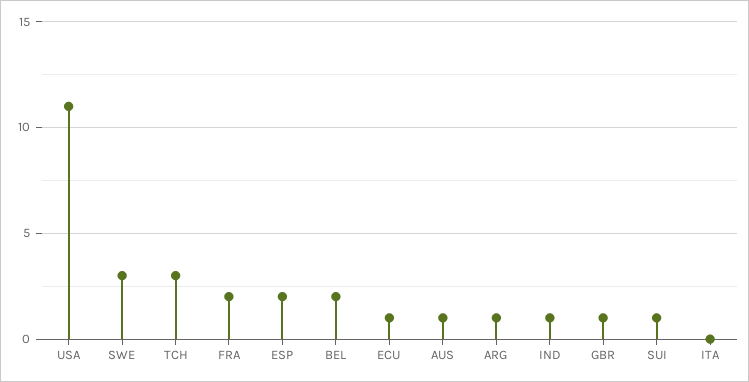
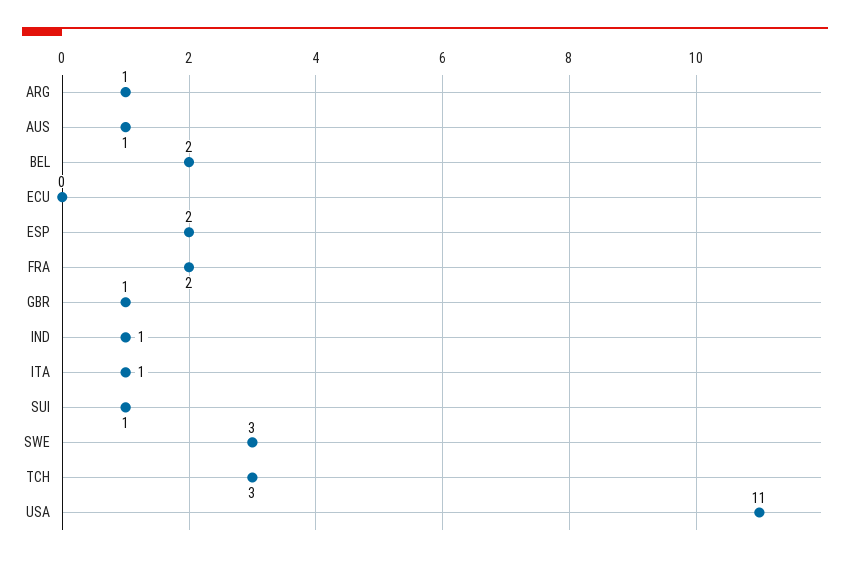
  {
    "USA": 11,
    "SWE": 3,
    "TCH": 3,
    "FRA": 2,
    "ESP": 2,
    "BEL": 2,
-   "ECU": 1,
+   "ECU": 0,
    "AUS": 1,
    "ARG": 1,
    "IND": 1,
    "GBR": 1,
    "SUI": 1,
-   "ITA": 0
+   "ITA": 1
  }

